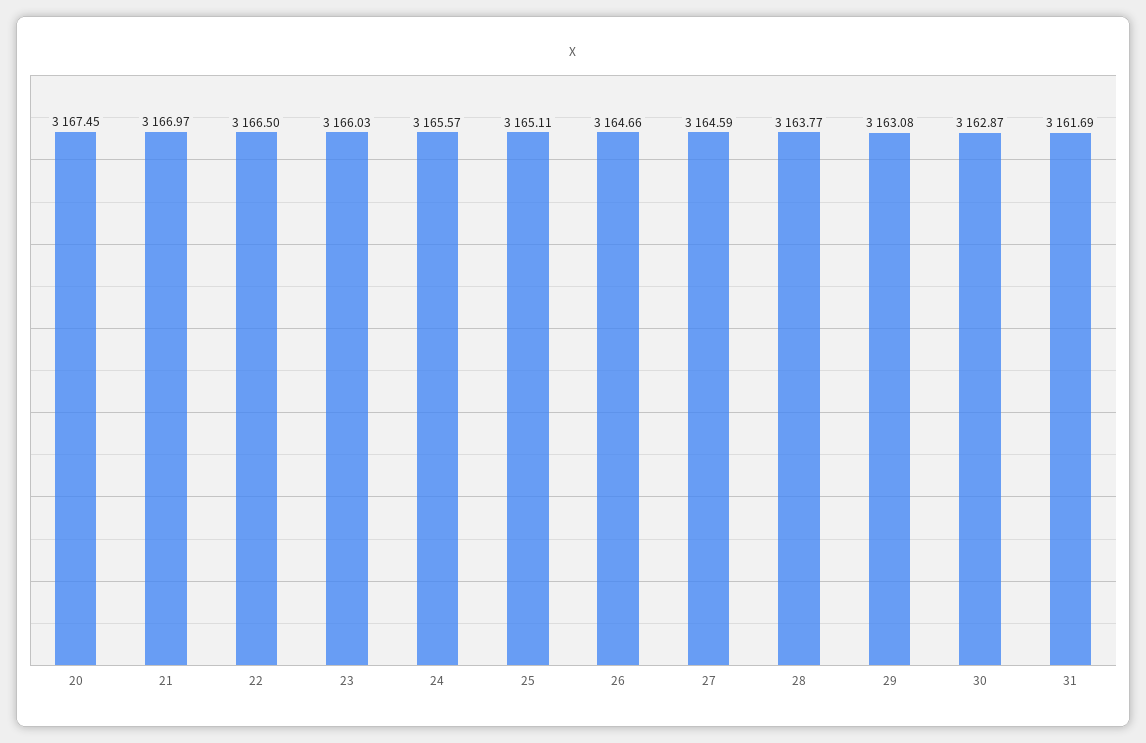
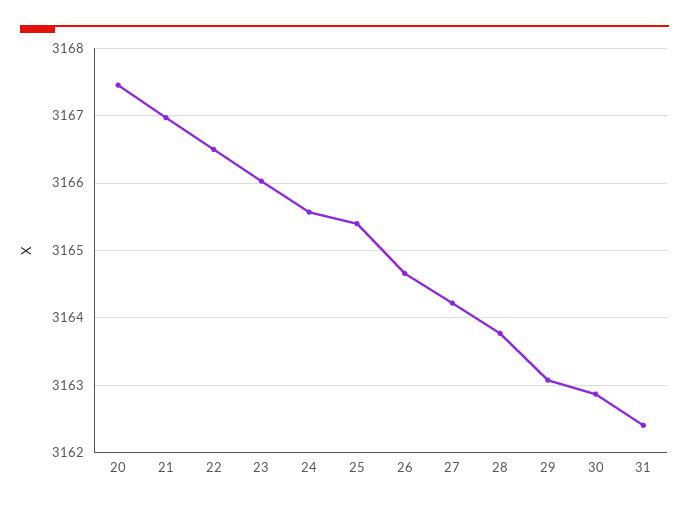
  {
    "20": 3167.45,
    "21": 3166.97,
    "22": 3166.5,
    "23": 3166.03,
    "24": 3165.57,
-   "25": 3165.11,
+   "25": 3165.4,
    "26": 3164.66,
-   "27": 3164.59,
+   "27": 3164.2,
    "28": 3163.77,
    "29": 3163.08,
    "30": 3162.87,
-   "31": 3161.69
+   "31": 3162.4
  }

